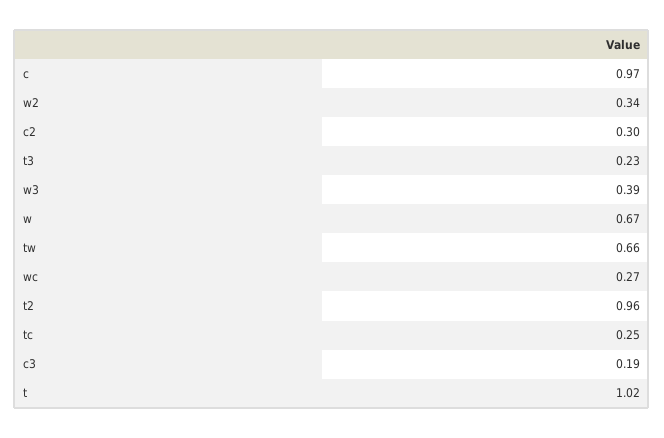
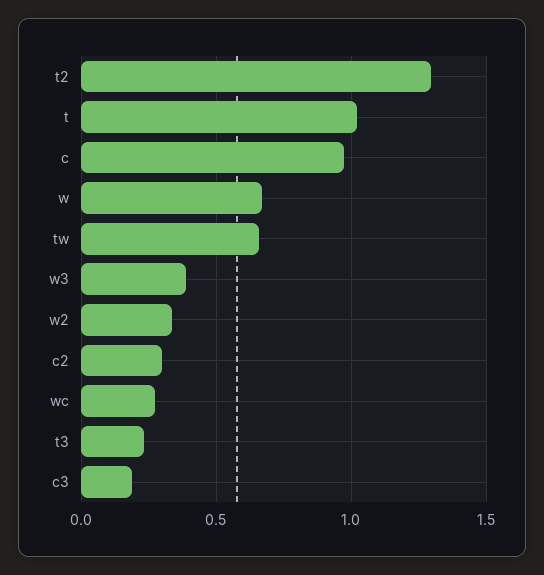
  {
    "c": 0.97,
    "w2": 0.34,
    "c2": 0.3,
    "t3": 0.23,
    "w3": 0.39,
    "w": 0.67,
    "tw": 0.66,
    "wc": 0.27,
-   "t2": 0.96,
+   "t2": 1.3,
-   "tc": 0.25,
    "c3": 0.19,
    "t": 1.02
  }

